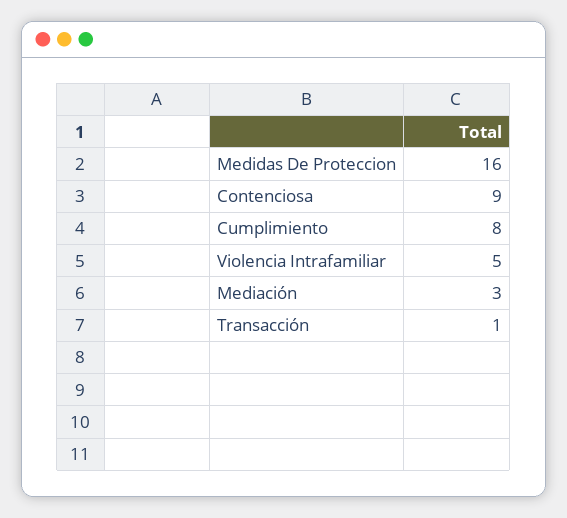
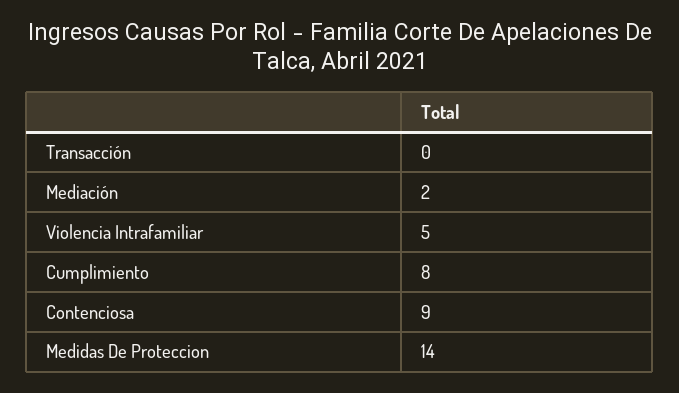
  {
-   "Medidas De Proteccion": 16,
+   "Medidas De Proteccion": 14,
    "Contenciosa": 9,
    "Cumplimiento": 8,
    "Violencia Intrafamiliar": 5,
-   "Mediación": 3,
+   "Mediación": 2,
-   "Transacción": 1
+   "Transacción": 0
  }

